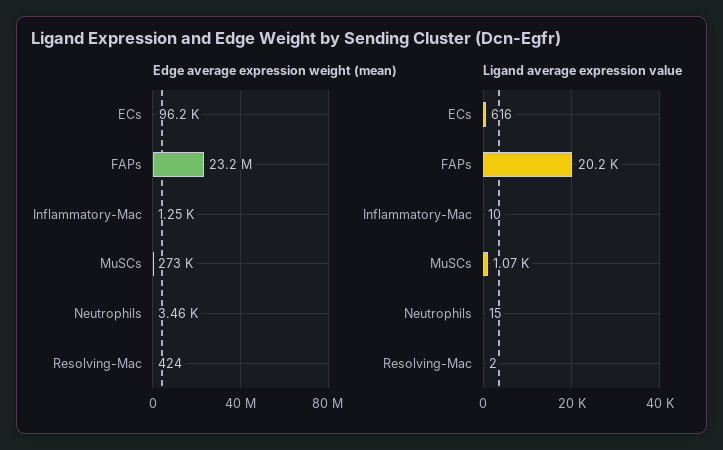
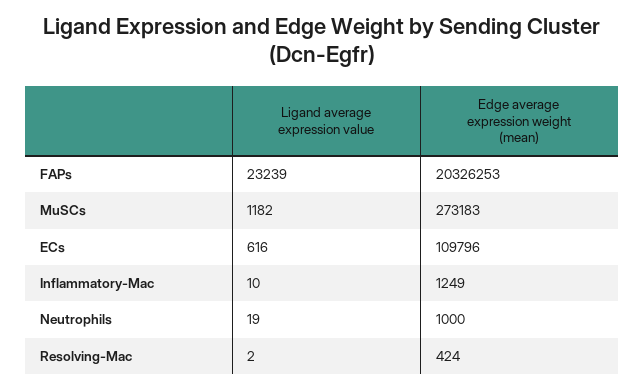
  {
    "Edge average expression weight (mean)": {
-     "ECs": 96200,
+     "ECs": 109796,
-     "FAPs": 23200000,
+     "FAPs": 20326253,
      "Inflammatory-Mac": 1249,
      "MuSCs": 273183,
-     "Neutrophils": 3460,
+     "Neutrophils": 1000,
      "Resolving-Mac": 424
    },
    "Ligand average expression value": {
      "ECs": 616,
-     "FAPs": 20200,
+     "FAPs": 23239,
      "Inflammatory-Mac": 10,
-     "MuSCs": 1070,
+     "MuSCs": 1182,
-     "Neutrophils": 15,
+     "Neutrophils": 19,
      "Resolving-Mac": 2
    }
  }

